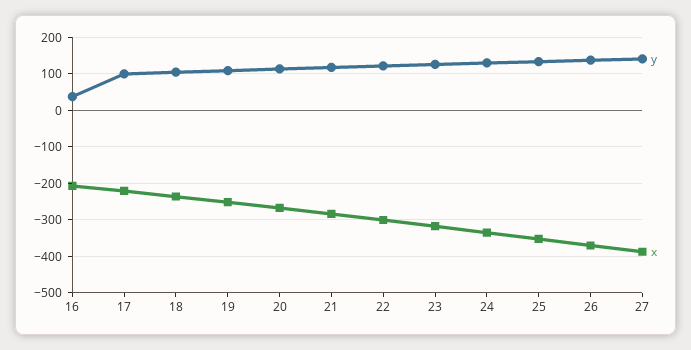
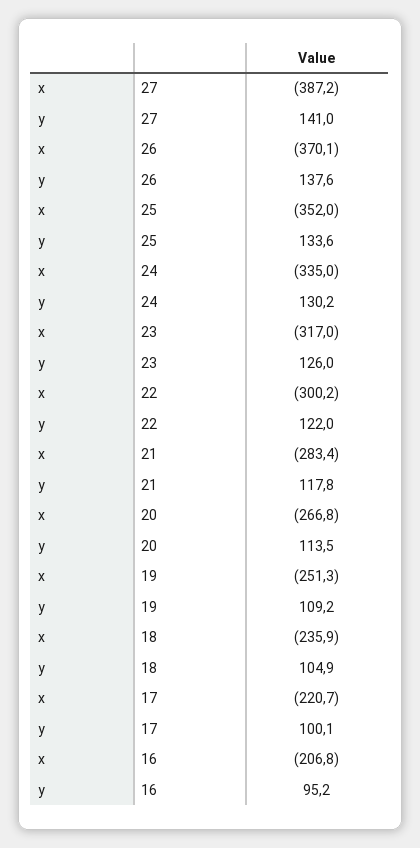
  {
    "y": {
-     "16": 40,
+     "16": 95.2,
      "17": 100.1,
      "18": 104.9,
      "19": 109.2,
      "20": 113.5,
      "21": 117.8,
      "22": 122,
      "23": 126,
      "24": 130.2,
      "25": 133.6,
      "26": 137.6,
      "27": 141
    },
    "x": {
      "16": -206.8,
      "17": -220.7,
      "18": -235.9,
      "19": -251.3,
      "20": -266.8,
      "21": -283.4,
      "22": -300.2,
      "23": -317,
      "24": -335,
      "25": -352,
      "26": -370.1,
      "27": -387.2
    }
  }

